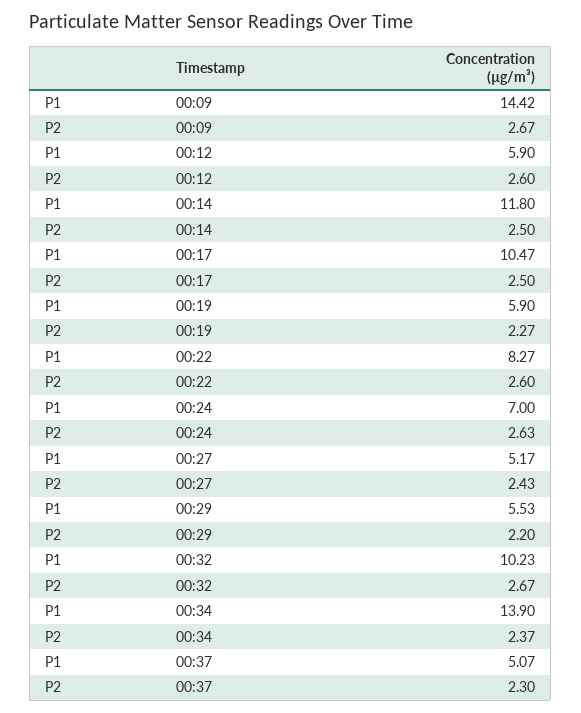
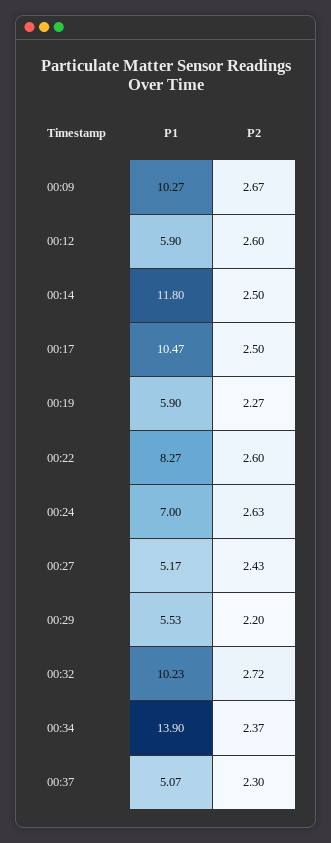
  {
    "P1": {
-     "00:09": 14.42,
+     "00:09": 10.27,
      "00:12": 5.9,
      "00:14": 11.8,
      "00:17": 10.47,
      "00:19": 5.9,
      "00:22": 8.27,
      "00:24": 7,
      "00:27": 5.17,
      "00:29": 5.53,
      "00:32": 10.23,
      "00:34": 13.9,
      "00:37": 5.07
    },
    "P2": {
      "00:09": 2.67,
      "00:12": 2.6,
      "00:14": 2.5,
      "00:17": 2.5,
      "00:19": 2.27,
      "00:22": 2.6,
      "00:24": 2.63,
      "00:27": 2.43,
      "00:29": 2.2,
-     "00:32": 2.67,
+     "00:32": 2.72,
      "00:34": 2.37,
      "00:37": 2.3
    }
  }

